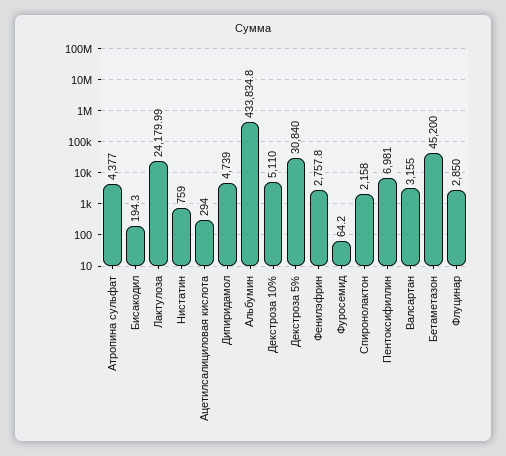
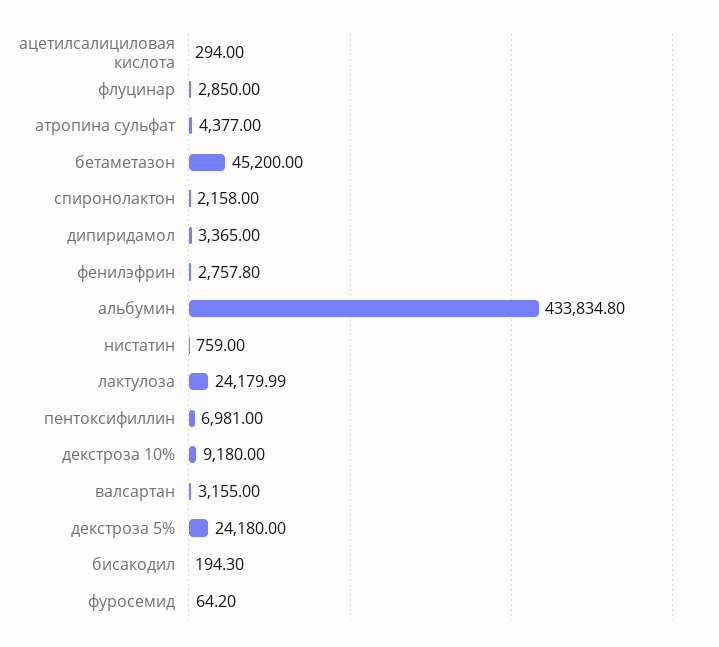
  {
    "Атропина сульфат": 4377,
    "Бисакодил": 194.3,
    "Лактулоза": 24179.99,
    "Нистатин": 759,
    "Ацетилсалициловая кислота": 294,
-   "Дипиридамол": 4739,
+   "Дипиридамол": 3365,
    "Альбумин": 433834.8,
-   "Декстроза 10%": 5110,
+   "Декстроза 10%": 9180,
-   "Декстроза 5%": 30840,
+   "Декстроза 5%": 24180,
    "Фенилэфрин": 2757.8,
    "Фуросемид": 64.2,
    "Спиронолактон": 2158,
    "Пентоксифиллин": 6981,
    "Валсартан": 3155,
    "Бетаметазон": 45200,
    "Флуцинар": 2850
  }

